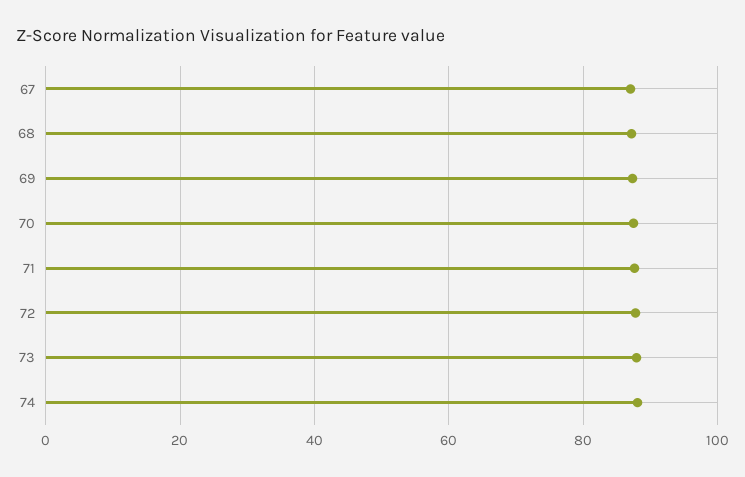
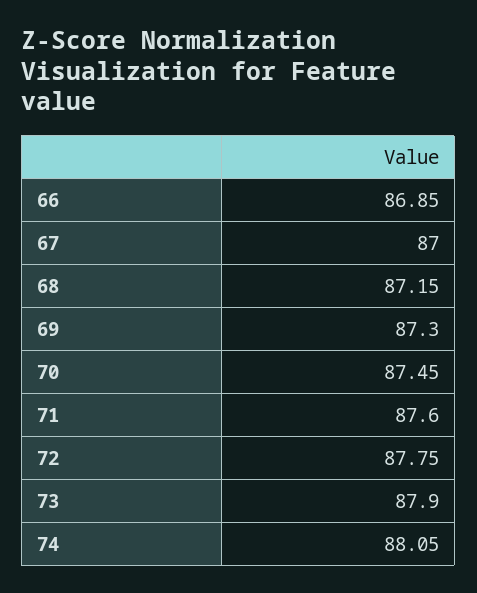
  {
    "67": 87,
    "68": 87.15,
    "69": 87.3,
    "70": 87.45,
    "71": 87.6,
    "72": 87.75,
    "73": 87.9,
-   "74": 88.05
+   "74": 88.05,
+   "66": 86.85
  }

